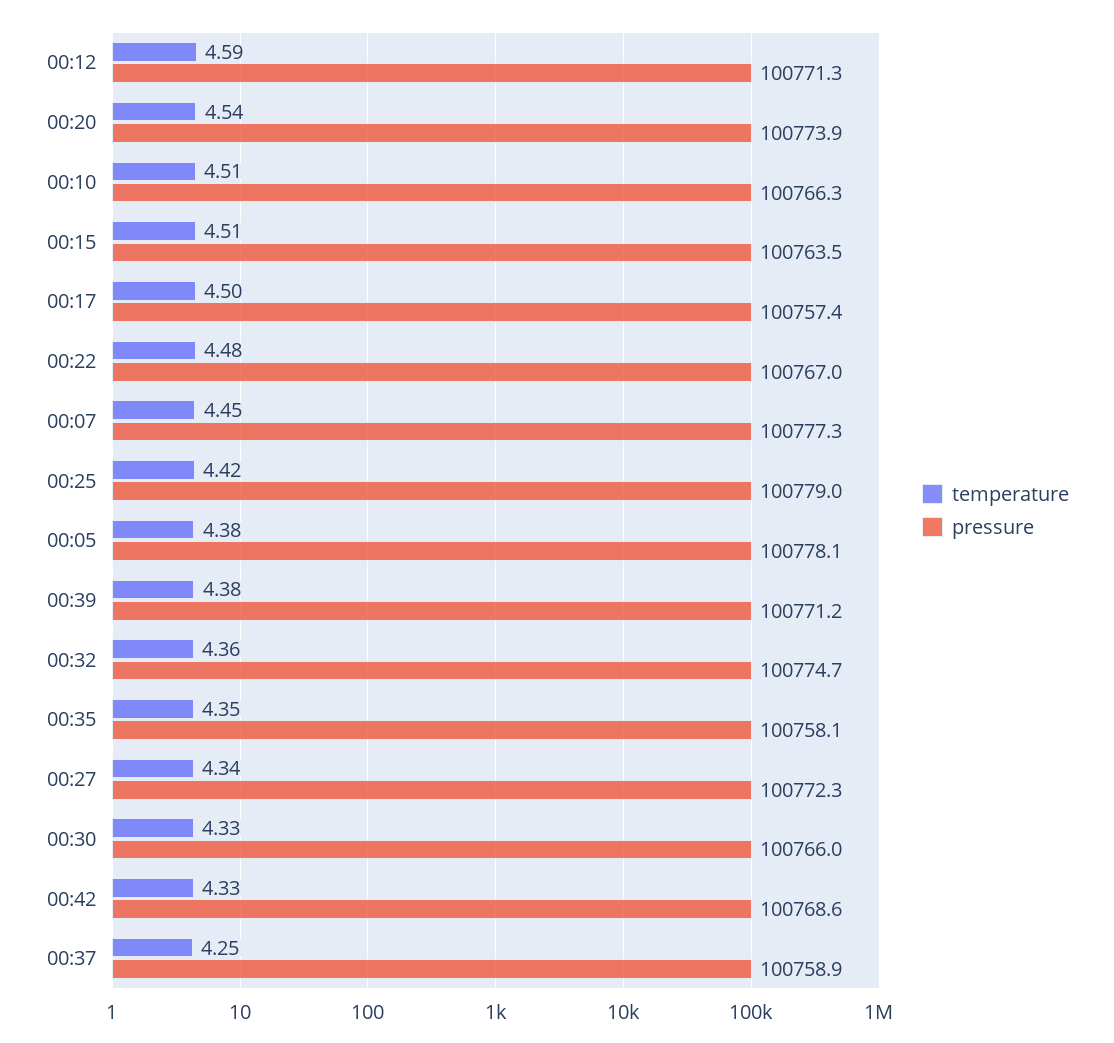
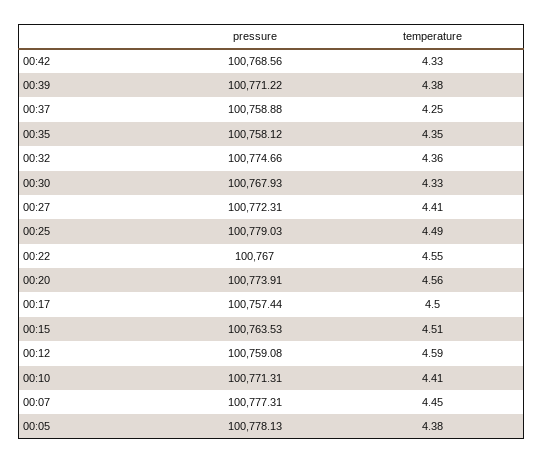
  {
    "temperature": {
      "00:12": 4.59,
-     "00:20": 4.54,
+     "00:20": 4.56,
-     "00:10": 4.51,
+     "00:10": 4.41,
      "00:15": 4.51,
      "00:17": 4.5,
-     "00:22": 4.48,
+     "00:22": 4.55,
      "00:07": 4.45,
-     "00:25": 4.42,
+     "00:25": 4.49,
      "00:05": 4.38,
      "00:39": 4.38,
      "00:32": 4.36,
      "00:35": 4.35,
-     "00:27": 4.34,
+     "00:27": 4.41,
      "00:30": 4.33,
      "00:42": 4.33,
      "00:37": 4.25
    },
    "pressure": {
-     "00:12": 100771.3,
+     "00:12": 100759.08,
      "00:20": 100773.91,
-     "00:10": 100766.3,
+     "00:10": 100771.31,
      "00:15": 100763.53,
      "00:17": 100757.44,
      "00:22": 100767,
      "00:07": 100777.31,
      "00:25": 100779.03,
      "00:05": 100778.13,
      "00:39": 100771.22,
      "00:32": 100774.66,
      "00:35": 100758.12,
      "00:27": 100772.31,
-     "00:30": 100766,
+     "00:30": 100767.93,
      "00:42": 100768.56,
      "00:37": 100758.88
    }
  }

